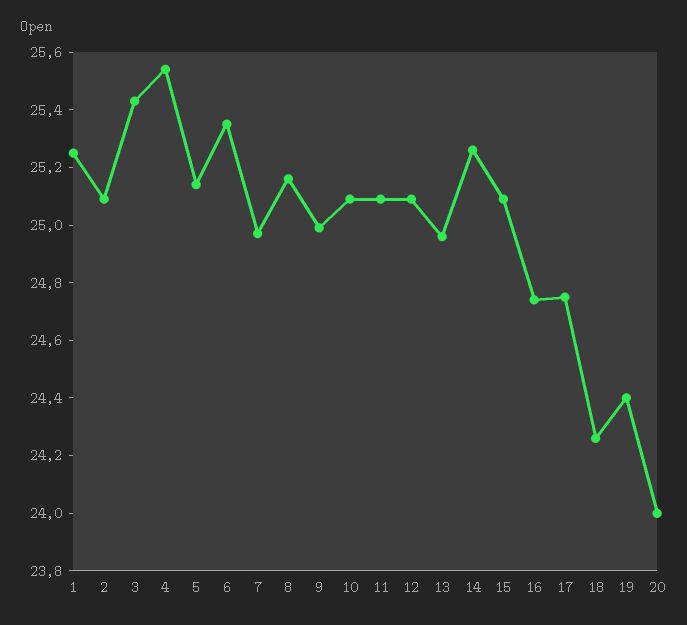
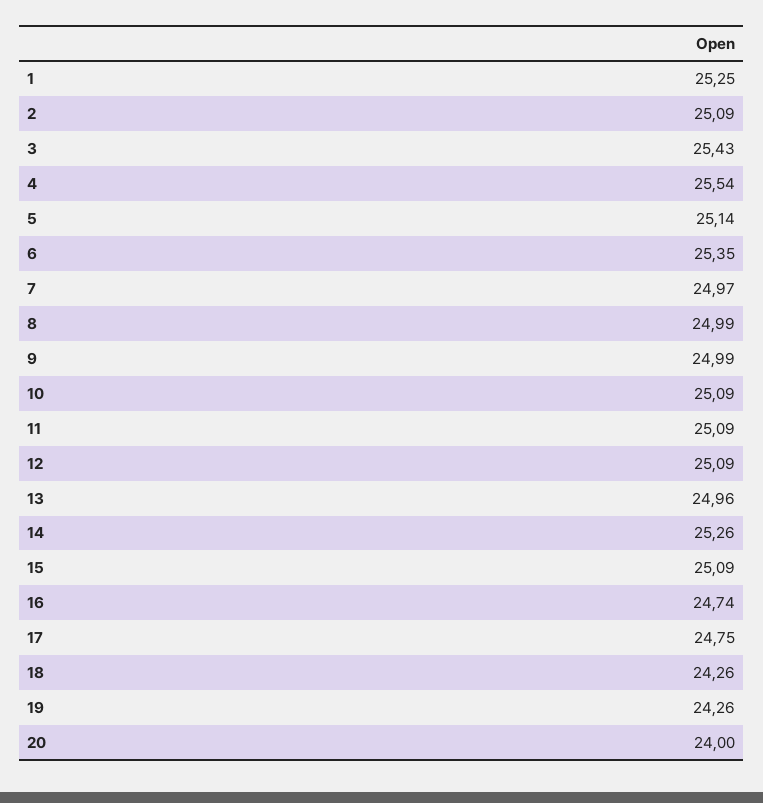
  {
    "1": 25.25,
    "2": 25.09,
    "3": 25.43,
    "4": 25.54,
    "5": 25.14,
    "6": 25.35,
    "7": 24.97,
-   "8": 25.15,
+   "8": 24.99,
    "9": 24.99,
    "10": 25.09,
    "11": 25.09,
    "12": 25.09,
    "13": 24.96,
    "14": 25.26,
    "15": 25.09,
    "16": 24.74,
    "17": 24.75,
    "18": 24.26,
-   "19": 24.4,
+   "19": 24.26,
    "20": 24
  }

